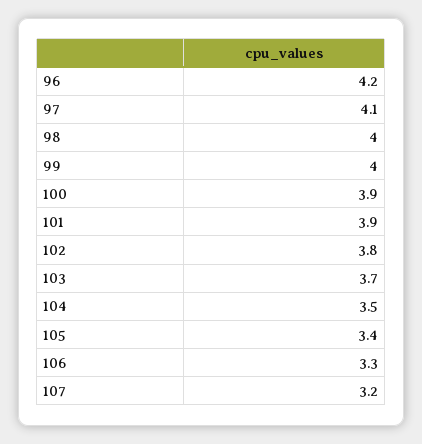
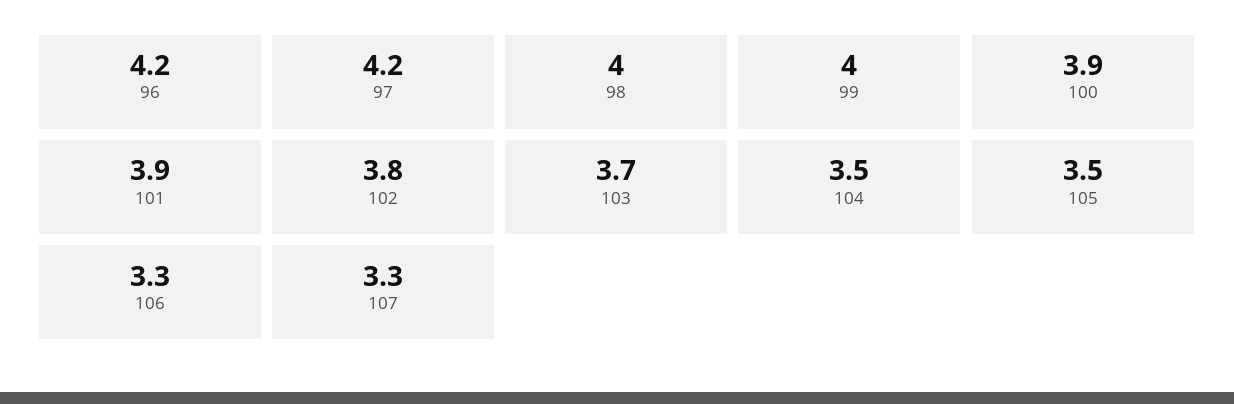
  {
    "96": 4.2,
-   "97": 4.1,
+   "97": 4.2,
    "98": 4,
    "99": 4,
    "100": 3.9,
    "101": 3.9,
    "102": 3.8,
    "103": 3.7,
    "104": 3.5,
-   "105": 3.4,
+   "105": 3.5,
    "106": 3.3,
-   "107": 3.2
+   "107": 3.3
  }

